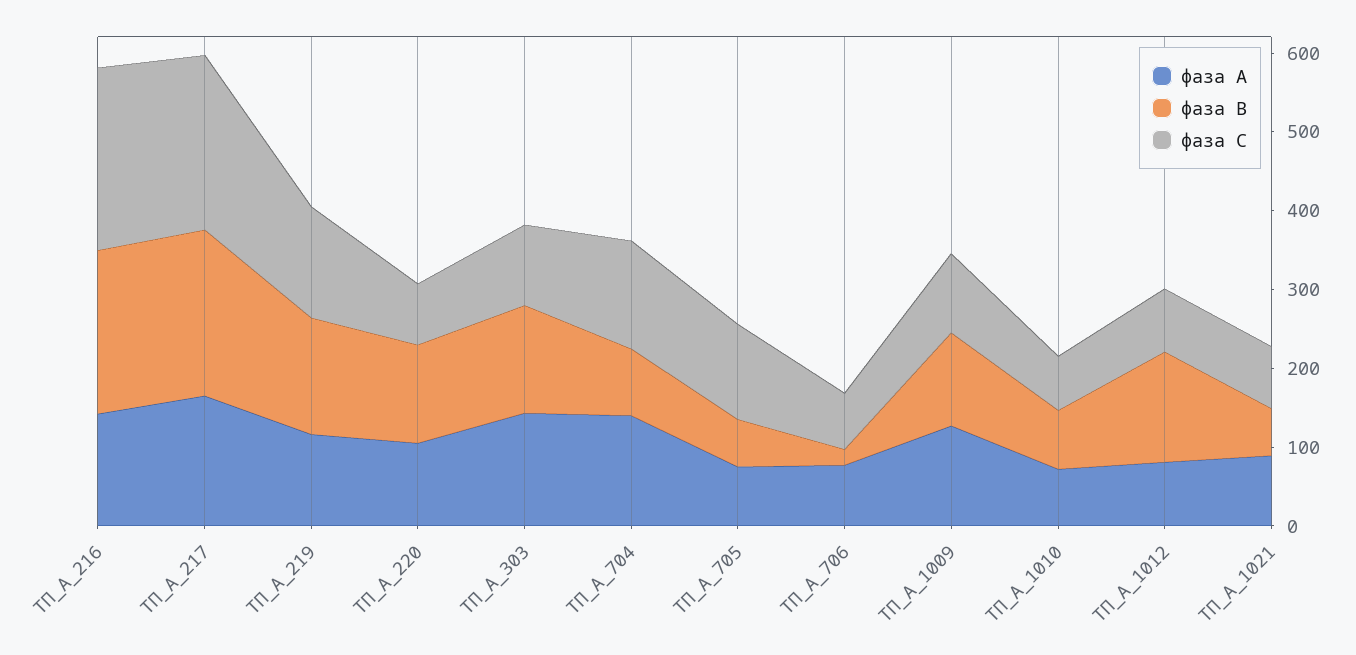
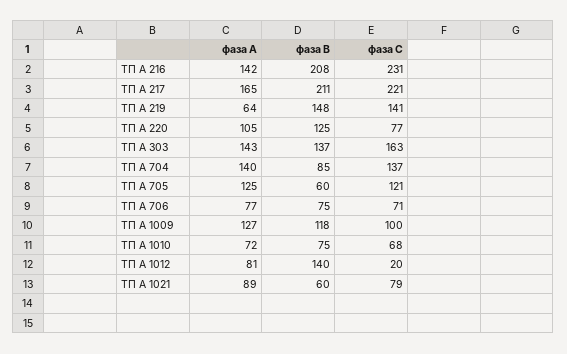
  {
    "фаза А": {
      "ТП_А_216": 142,
      "ТП_А_217": 165,
-     "ТП_А_219": 120,
+     "ТП_А_219": 64,
      "ТП_А_220": 105,
      "ТП_А_303": 143,
      "ТП_А_704": 140,
-     "ТП_А_705": 80,
+     "ТП_А_705": 125,
      "ТП_А_706": 77,
      "ТП_А_1009": 127,
      "ТП_А_1010": 72,
      "ТП_А_1012": 81,
      "ТП_А_1021": 89
    },
    "фаза В": {
      "ТП_А_216": 208,
      "ТП_А_217": 211,
      "ТП_А_219": 148,
      "ТП_А_220": 125,
      "ТП_А_303": 137,
      "ТП_А_704": 85,
      "ТП_А_705": 60,
-     "ТП_А_706": 20,
+     "ТП_А_706": 75,
      "ТП_А_1009": 118,
      "ТП_А_1010": 75,
      "ТП_А_1012": 140,
      "ТП_А_1021": 60
    },
    "фаза С": {
      "ТП_А_216": 231,
      "ТП_А_217": 221,
      "ТП_А_219": 141,
      "ТП_А_220": 77,
-     "ТП_А_303": 100,
+     "ТП_А_303": 163,
      "ТП_А_704": 137,
      "ТП_А_705": 121,
      "ТП_А_706": 71,
      "ТП_А_1009": 100,
      "ТП_А_1010": 68,
-     "ТП_А_1012": 80,
+     "ТП_А_1012": 20,
      "ТП_А_1021": 79
    }
  }

